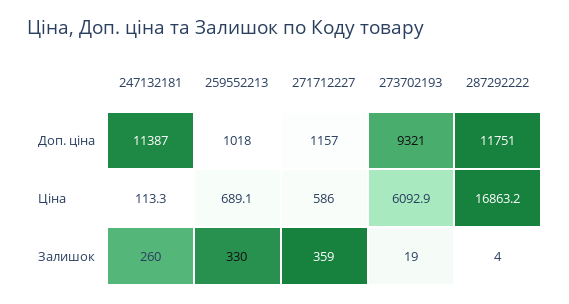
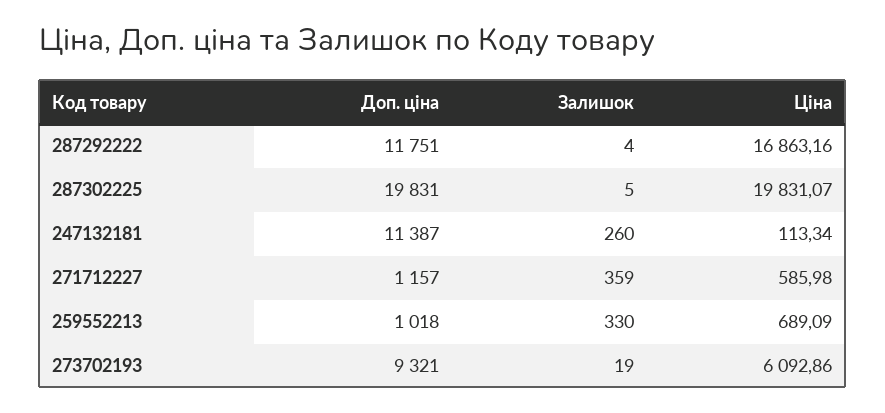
  {
    "247132181": {
      "Доп. ціна": 11387,
      "Ціна": 113.34,
      "Залишок": 260
    },
    "259552213": {
      "Доп. ціна": 1018,
      "Ціна": 689.09,
      "Залишок": 330
    },
    "271712227": {
      "Доп. ціна": 1157,
      "Ціна": 585.98,
      "Залишок": 359
    },
    "273702193": {
      "Доп. ціна": 9321,
      "Ціна": 6092.86,
      "Залишок": 19
    },
    "287292222": {
      "Доп. ціна": 11751,
      "Ціна": 16863.16,
      "Залишок": 4
-   }
+   },
+   "287302225": {
+     "Доп. ціна": 19831,
+     "Залишок": 5,
+     "Ціна": 19831.07
+   }
  }

